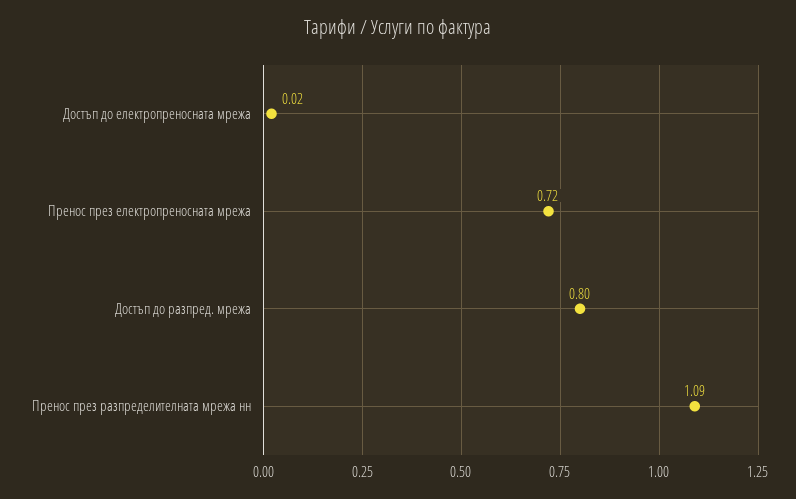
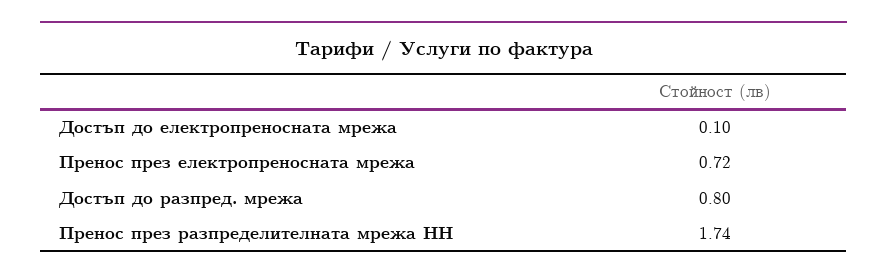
  {
-   "Достъп до електропреносната мрежа": 0.02,
+   "Достъп до електропреносната мрежа": 0.1,
    "Пренос през електропреносната мрежа": 0.72,
    "Достъп до разпред. мрежа": 0.8,
-   "Пренос през разпределителната мрежа нн": 1.09
+   "Пренос през разпределителната мрежа нн": 1.74
  }

